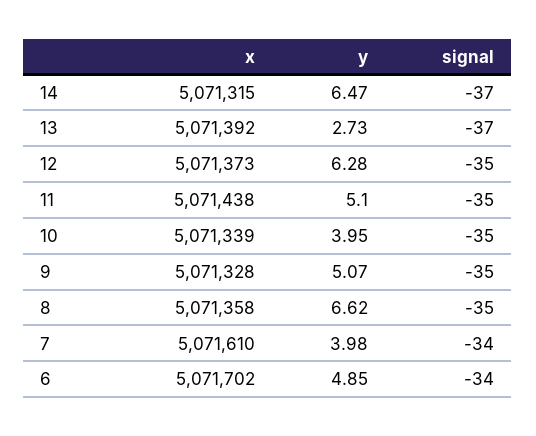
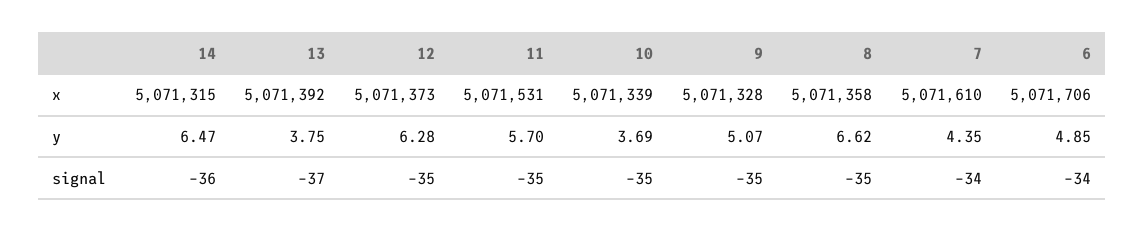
  {
    "x": {
      "14": 5071315,
      "13": 5071392,
      "12": 5071373,
-     "11": 5071438,
+     "11": 5071531,
      "10": 5071339,
      "9": 5071328,
      "8": 5071358,
      "7": 5071610,
-     "6": 5071702
+     "6": 5071706
    },
    "y": {
      "14": 6.47,
-     "13": 2.73,
+     "13": 3.75,
      "12": 6.28,
-     "11": 5.1,
+     "11": 5.7,
-     "10": 3.95,
+     "10": 3.69,
      "9": 5.07,
      "8": 6.62,
-     "7": 3.98,
+     "7": 4.35,
      "6": 4.85
    },
    "signal": {
-     "14": -37,
+     "14": -36,
      "13": -37,
      "12": -35,
      "11": -35,
      "10": -35,
      "9": -35,
      "8": -35,
      "7": -34,
      "6": -34
    }
  }

